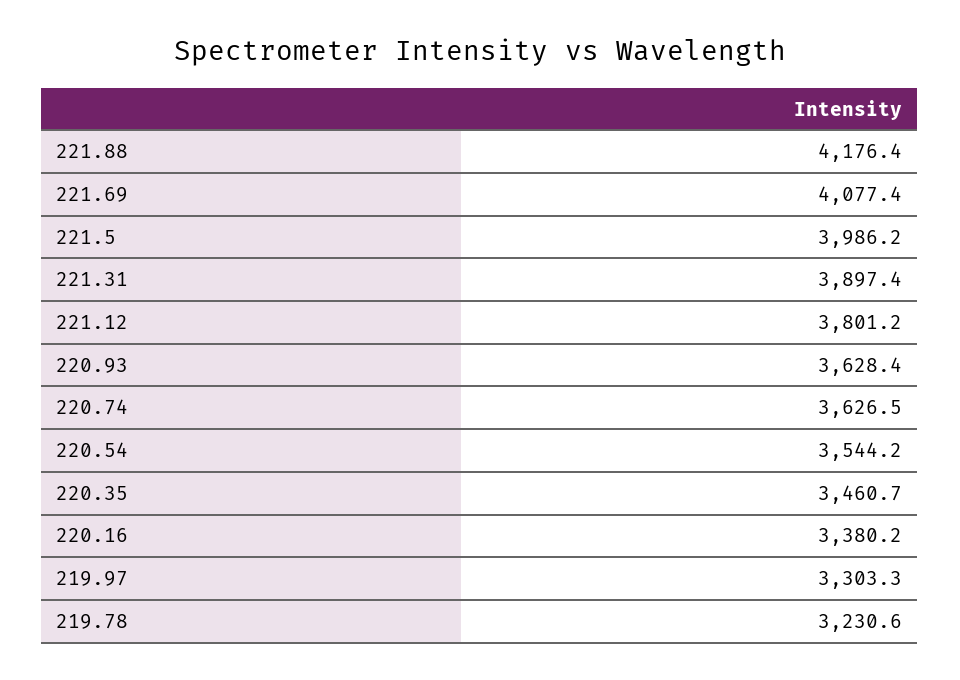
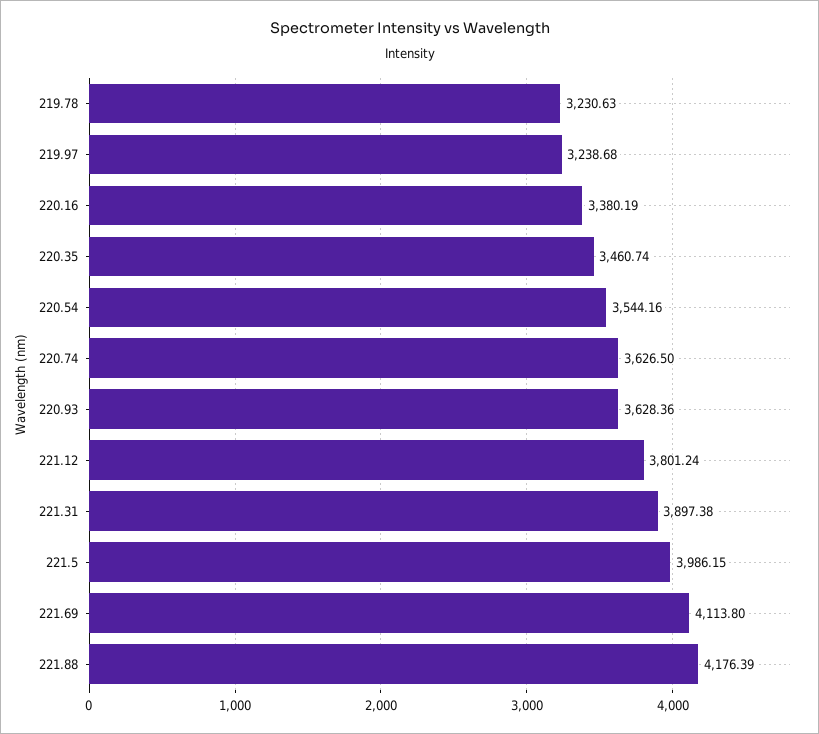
  {
    "221.88": 4176.39,
-   "221.69": 4077.4,
+   "221.69": 4113.8,
    "221.5": 3986.15,
    "221.31": 3897.38,
    "221.12": 3801.24,
    "220.93": 3628.36,
    "220.74": 3626.5,
    "220.54": 3544.16,
    "220.35": 3460.74,
    "220.16": 3380.19,
-   "219.97": 3303.3,
+   "219.97": 3238.68,
    "219.78": 3230.63
  }

